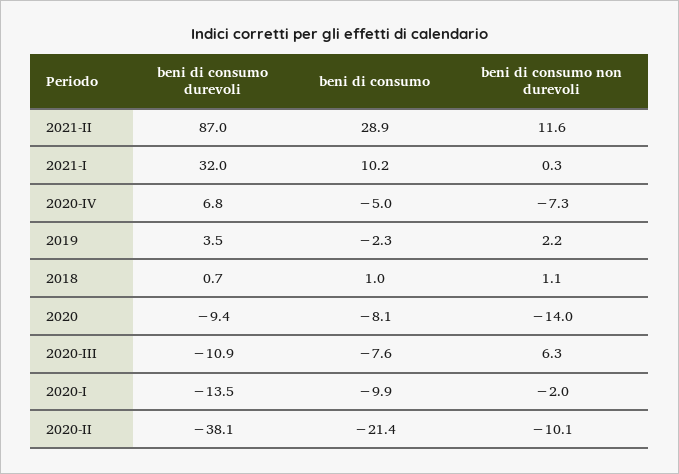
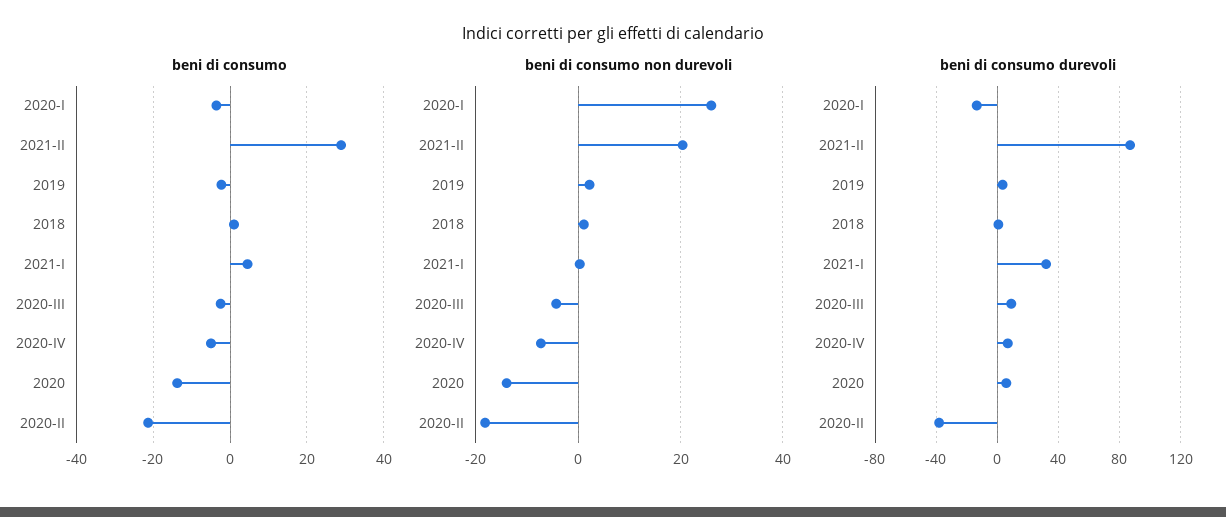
  {
    "beni di consumo durevoli": {
      "2021-II": 87,
      "2021-I": 32,
      "2020-IV": 6.8,
      "2019": 3.5,
      "2018": 0.7,
-     "2020": -9.4,
+     "2020": 5,
-     "2020-III": -10.9,
+     "2020-III": 10,
      "2020-I": -13.5,
      "2020-II": -38.1
    },
    "beni di consumo": {
      "2021-II": 28.9,
-     "2021-I": 10.2,
+     "2021-I": 4,
      "2020-IV": -5,
      "2019": -2.3,
      "2018": 1,
-     "2020": -8.1,
+     "2020": -14,
-     "2020-III": -7.6,
+     "2020-III": -2,
-     "2020-I": -9.9,
+     "2020-I": -4,
      "2020-II": -21.4
    },
    "beni di consumo non durevoli": {
-     "2021-II": 11.6,
+     "2021-II": 20,
      "2021-I": 0.3,
      "2020-IV": -7.3,
      "2019": 2.2,
      "2018": 1.1,
      "2020": -14,
-     "2020-III": 6.3,
+     "2020-III": -4,
-     "2020-I": -2,
+     "2020-I": 26,
-     "2020-II": -10.1
+     "2020-II": -18
    }
  }

